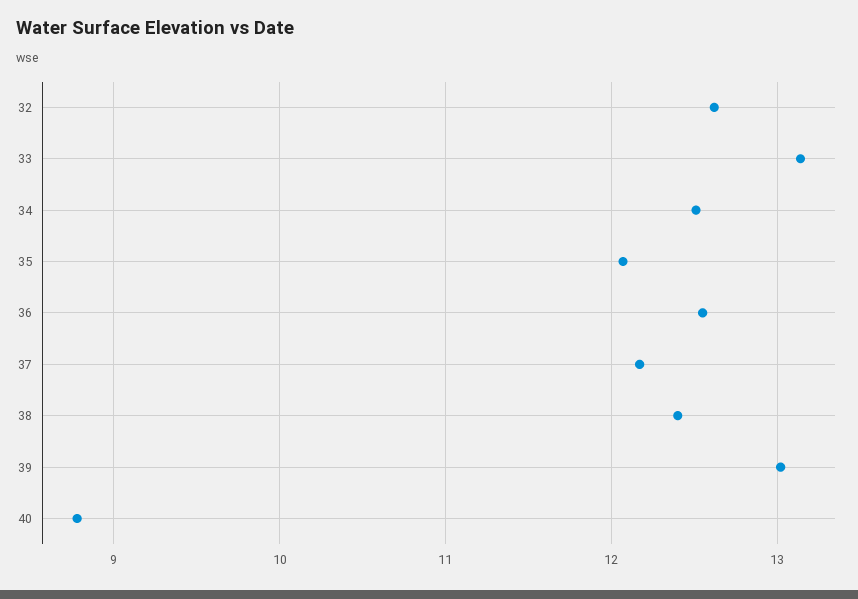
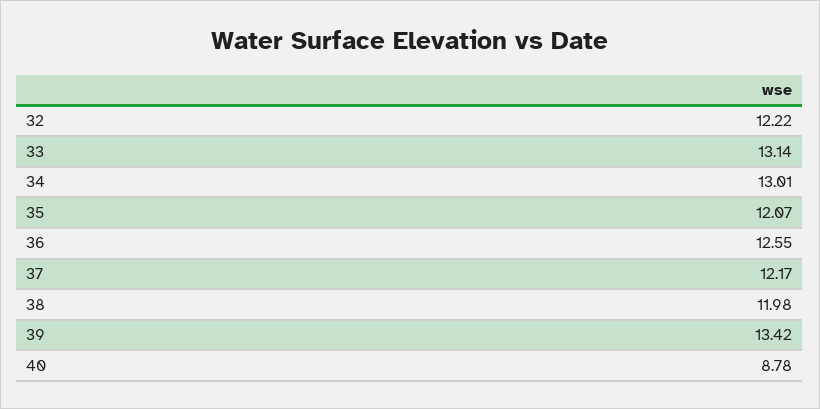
  {
-   "32": 12.6,
+   "32": 12.22,
    "33": 13.14,
-   "34": 12.5,
+   "34": 13.01,
    "35": 12.07,
    "36": 12.55,
    "37": 12.17,
-   "38": 12.4,
+   "38": 11.98,
-   "39": 13,
+   "39": 13.42,
    "40": 8.78
  }

